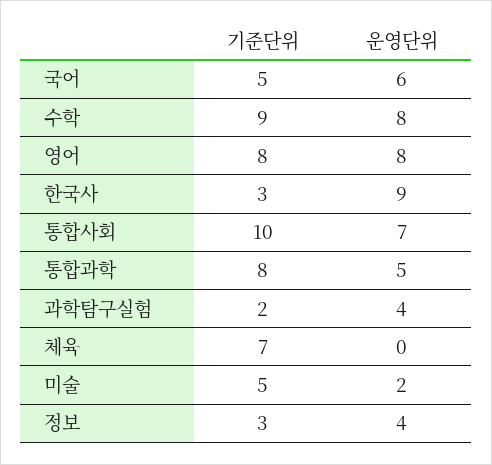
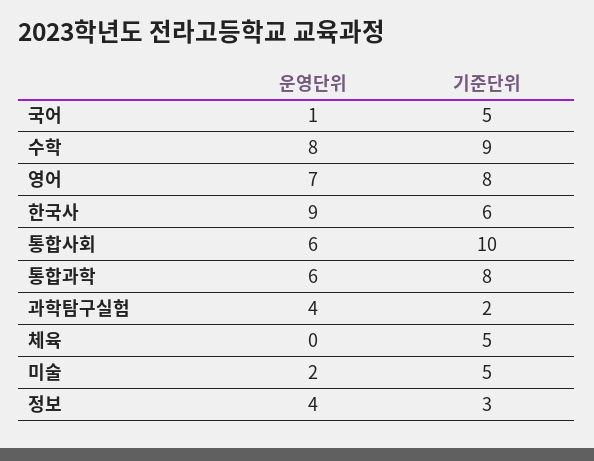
  {
    "기준단위": {
      "국어": 5,
      "수학": 9,
      "영어": 8,
-     "한국사": 3,
+     "한국사": 6,
      "통합사회": 10,
      "통합과학": 8,
      "과학탐구실험": 2,
-     "체육": 7,
+     "체육": 5,
      "미술": 5,
      "정보": 3
    },
    "운영단위": {
-     "국어": 6,
+     "국어": 1,
      "수학": 8,
-     "영어": 8,
+     "영어": 7,
      "한국사": 9,
-     "통합사회": 7,
+     "통합사회": 6,
-     "통합과학": 5,
+     "통합과학": 6,
      "과학탐구실험": 4,
      "체육": 0,
      "미술": 2,
      "정보": 4
    }
  }

